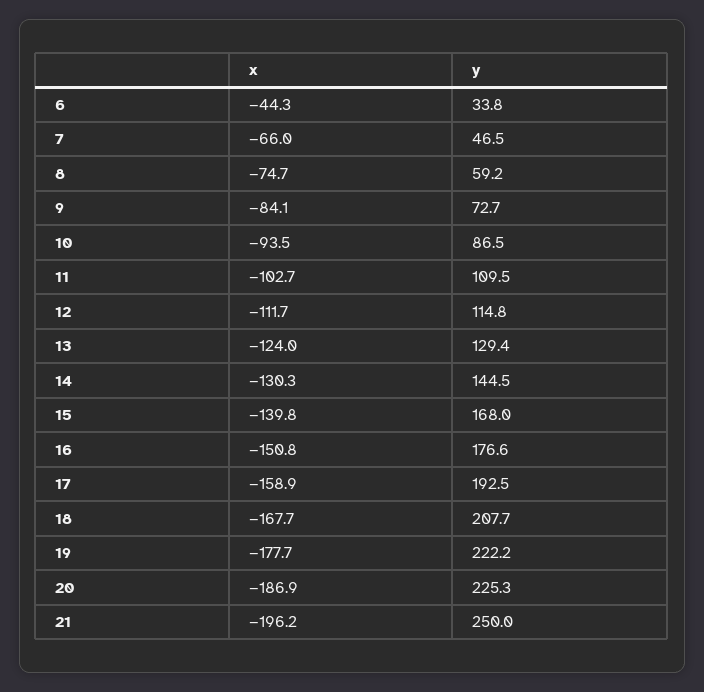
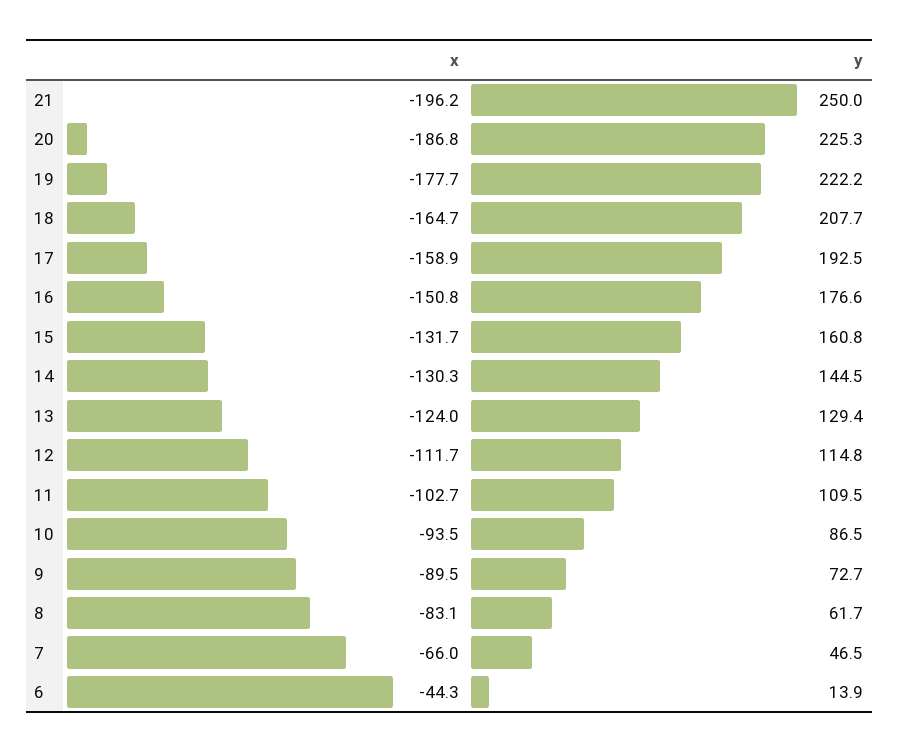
  {
    "x": {
      "6": -44.3,
      "7": -66,
-     "8": -74.7,
+     "8": -83.1,
-     "9": -84.1,
+     "9": -89.5,
      "10": -93.5,
      "11": -102.7,
      "12": -111.7,
      "13": -124,
      "14": -130.3,
-     "15": -139.8,
+     "15": -131.7,
      "16": -150.8,
      "17": -158.9,
-     "18": -167.7,
+     "18": -164.7,
      "19": -177.7,
-     "20": -186.9,
+     "20": -186.8,
      "21": -196.2
    },
    "y": {
-     "6": 33.8,
+     "6": 13.9,
      "7": 46.5,
-     "8": 59.2,
+     "8": 61.7,
      "9": 72.7,
      "10": 86.5,
      "11": 109.5,
      "12": 114.8,
      "13": 129.4,
      "14": 144.5,
-     "15": 168,
+     "15": 160.8,
      "16": 176.6,
      "17": 192.5,
      "18": 207.7,
      "19": 222.2,
      "20": 225.3,
      "21": 250
    }
  }

